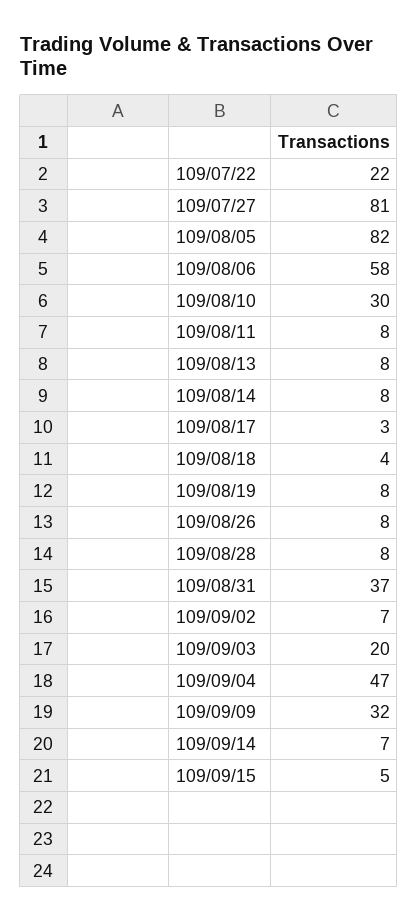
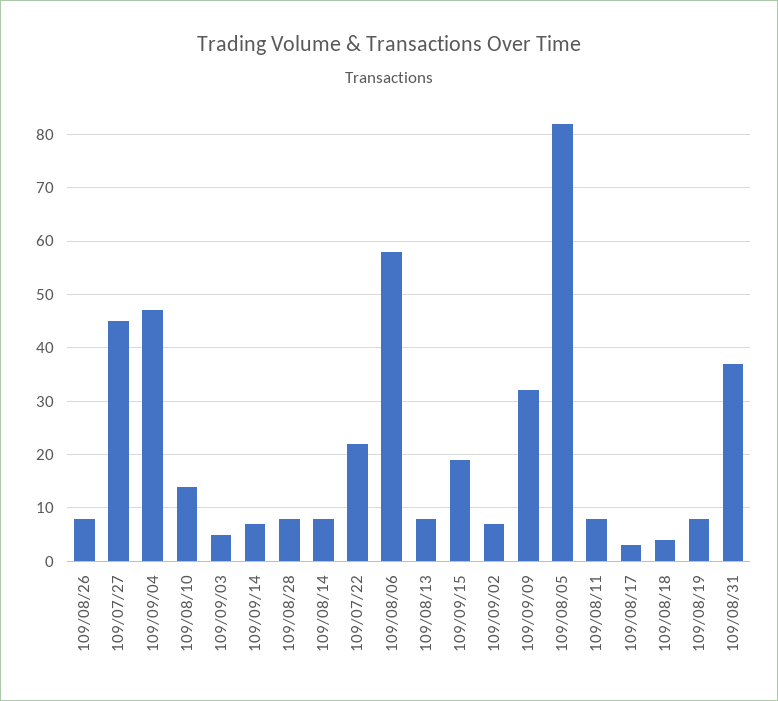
  {
    "109/07/22": 22,
-   "109/07/27": 81,
+   "109/07/27": 45,
    "109/08/05": 82,
    "109/08/06": 58,
-   "109/08/10": 30,
+   "109/08/10": 15,
    "109/08/11": 8,
    "109/08/13": 8,
    "109/08/14": 8,
    "109/08/17": 3,
    "109/08/18": 4,
    "109/08/19": 8,
    "109/08/26": 8,
    "109/08/28": 8,
    "109/08/31": 37,
    "109/09/02": 7,
-   "109/09/03": 20,
+   "109/09/03": 5,
    "109/09/04": 47,
    "109/09/09": 32,
    "109/09/14": 7,
-   "109/09/15": 5
+   "109/09/15": 20
  }

